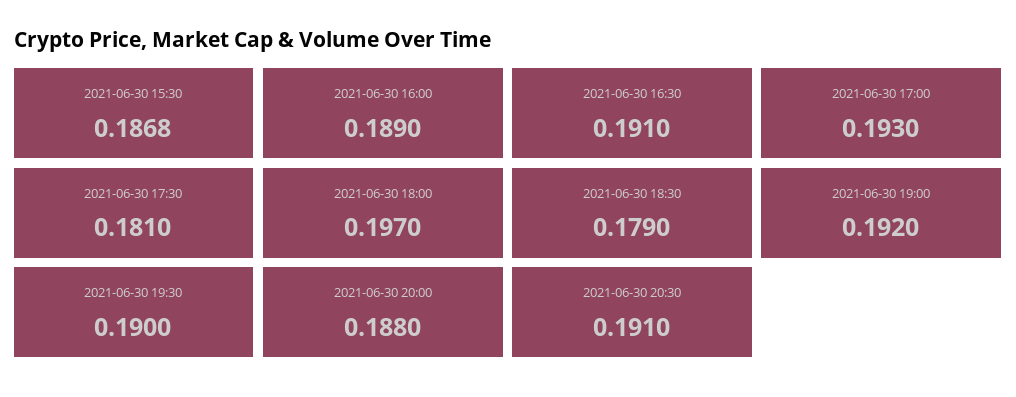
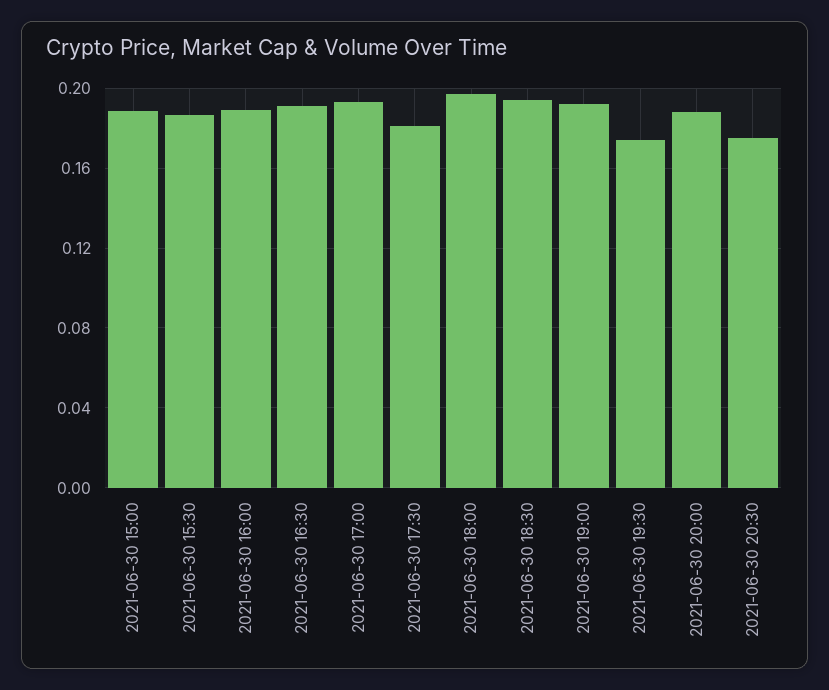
  {
    "2021-06-30 15:30": 0.1868,
    "2021-06-30 16:00": 0.189,
    "2021-06-30 16:30": 0.191,
    "2021-06-30 17:00": 0.193,
    "2021-06-30 17:30": 0.181,
    "2021-06-30 18:00": 0.197,
-   "2021-06-30 18:30": 0.179,
+   "2021-06-30 18:30": 0.195,
    "2021-06-30 19:00": 0.192,
-   "2021-06-30 19:30": 0.19,
+   "2021-06-30 19:30": 0.175,
    "2021-06-30 20:00": 0.188,
-   "2021-06-30 20:30": 0.191
+   "2021-06-30 20:30": 0.175,
+   "2021-06-30 15:00": 0.19
  }

